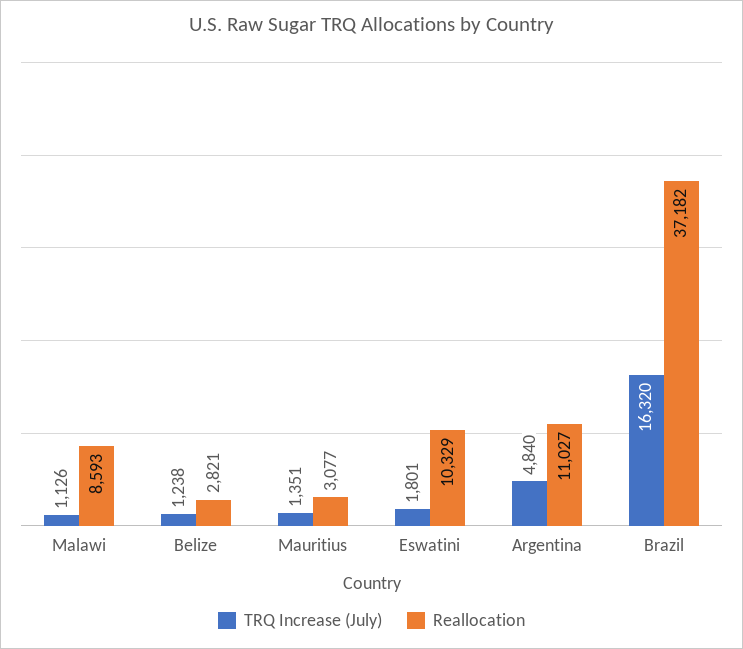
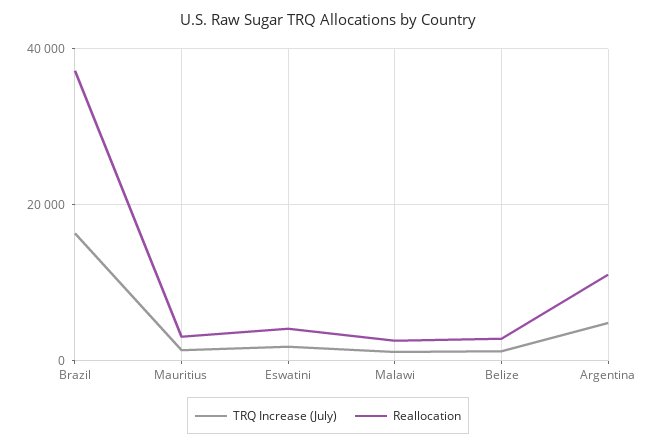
  {
    "TRQ Increase (July)": {
      "Malawi": 1126,
      "Belize": 1238,
      "Mauritius": 1351,
      "Eswatini": 1801,
      "Argentina": 4840,
      "Brazil": 16320
    },
    "Reallocation": {
-     "Malawi": 8593,
+     "Malawi": 2000,
      "Belize": 2821,
      "Mauritius": 3077,
-     "Eswatini": 10329,
+     "Eswatini": 4000,
      "Argentina": 11027,
      "Brazil": 37182
    }
  }

